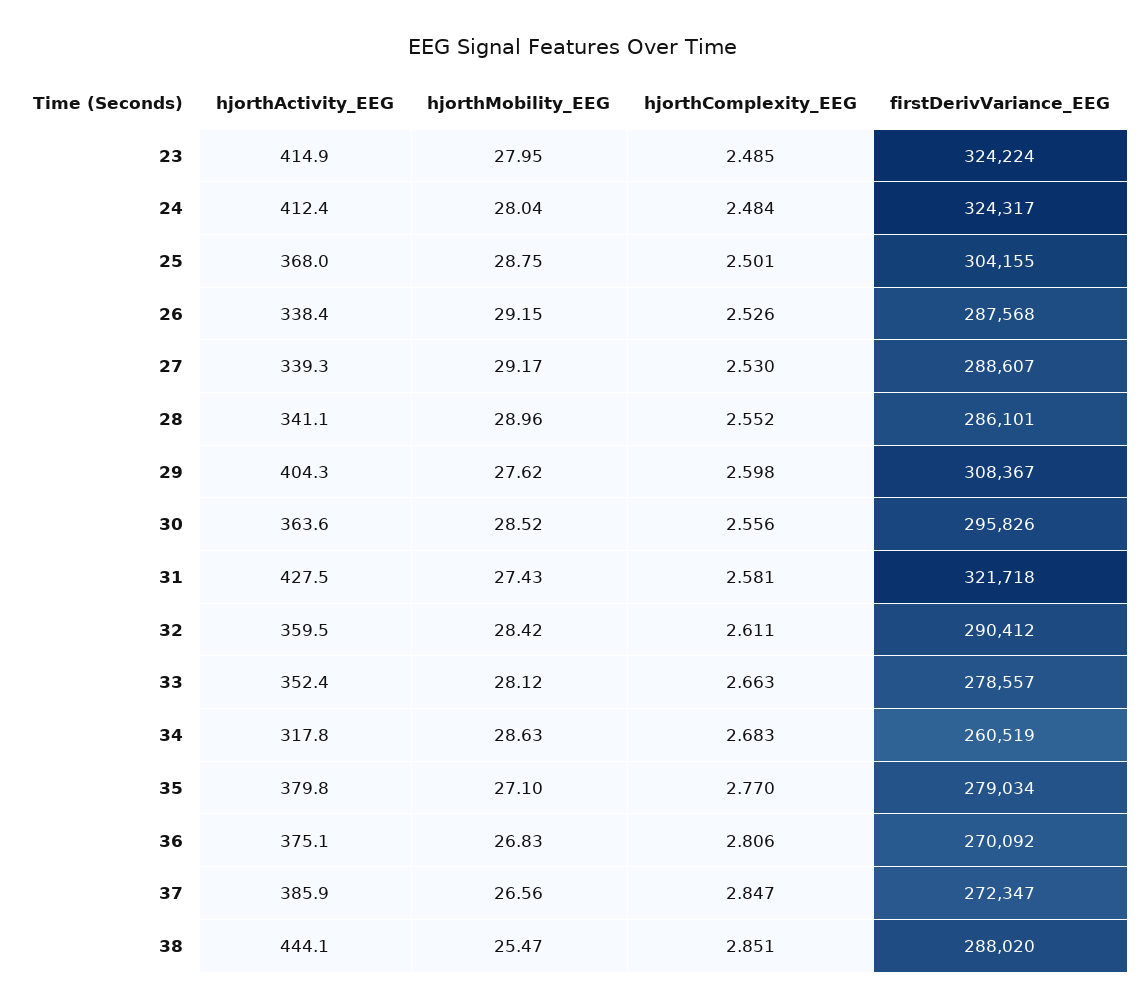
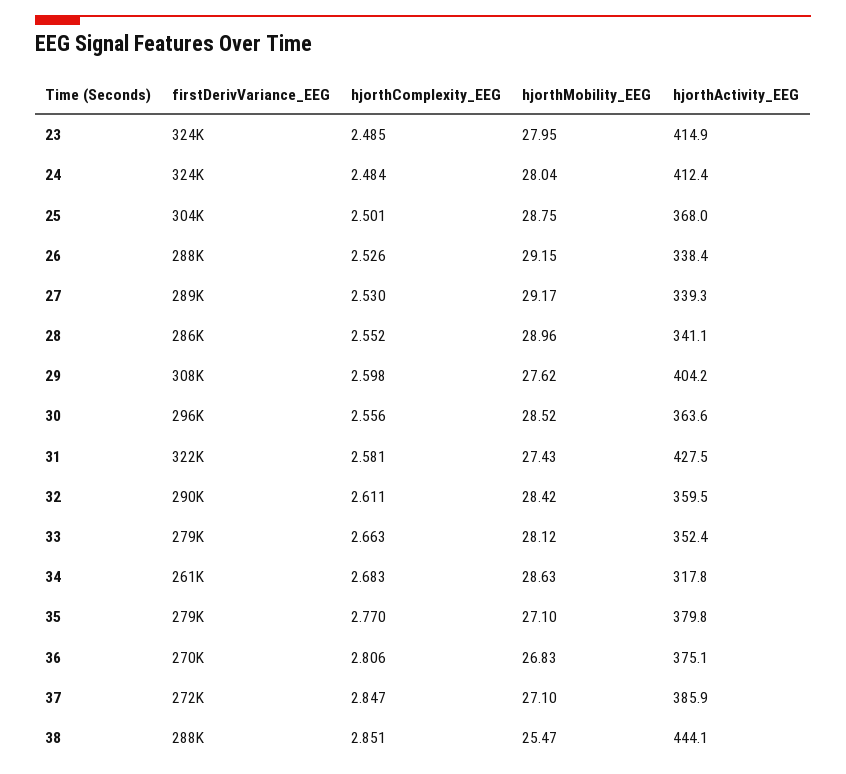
  {
    "hjorthActivity_EEG": {
      "23": 414.9,
      "24": 412.4,
      "25": 368,
      "26": 338.4,
      "27": 339.3,
      "28": 341.1,
-     "29": 404.3,
+     "29": 404.2,
      "30": 363.6,
      "31": 427.5,
      "32": 359.5,
      "33": 352.4,
      "34": 317.8,
      "35": 379.8,
      "36": 375.1,
      "37": 385.9,
      "38": 444.1
    },
    "hjorthMobility_EEG": {
      "23": 27.95,
      "24": 28.04,
      "25": 28.75,
      "26": 29.15,
      "27": 29.17,
      "28": 28.96,
      "29": 27.62,
      "30": 28.52,
      "31": 27.43,
      "32": 28.42,
      "33": 28.12,
      "34": 28.63,
      "35": 27.1,
      "36": 26.83,
-     "37": 26.56,
+     "37": 27.1,
      "38": 25.47
    },
    "hjorthComplexity_EEG": {
      "23": 2.485,
      "24": 2.484,
      "25": 2.501,
      "26": 2.526,
      "27": 2.53,
      "28": 2.552,
      "29": 2.598,
      "30": 2.556,
      "31": 2.581,
      "32": 2.611,
      "33": 2.663,
      "34": 2.683,
      "35": 2.77,
      "36": 2.806,
      "37": 2.847,
      "38": 2.851
    },
    "firstDerivVariance_EEG": {
      "23": 324224,
      "24": 324317,
      "25": 304155,
      "26": 287568,
      "27": 288607,
      "28": 286101,
      "29": 308367,
      "30": 295826,
      "31": 321718,
      "32": 290412,
      "33": 278557,
      "34": 260519,
      "35": 279034,
      "36": 270092,
      "37": 272347,
      "38": 288020
    }
  }

